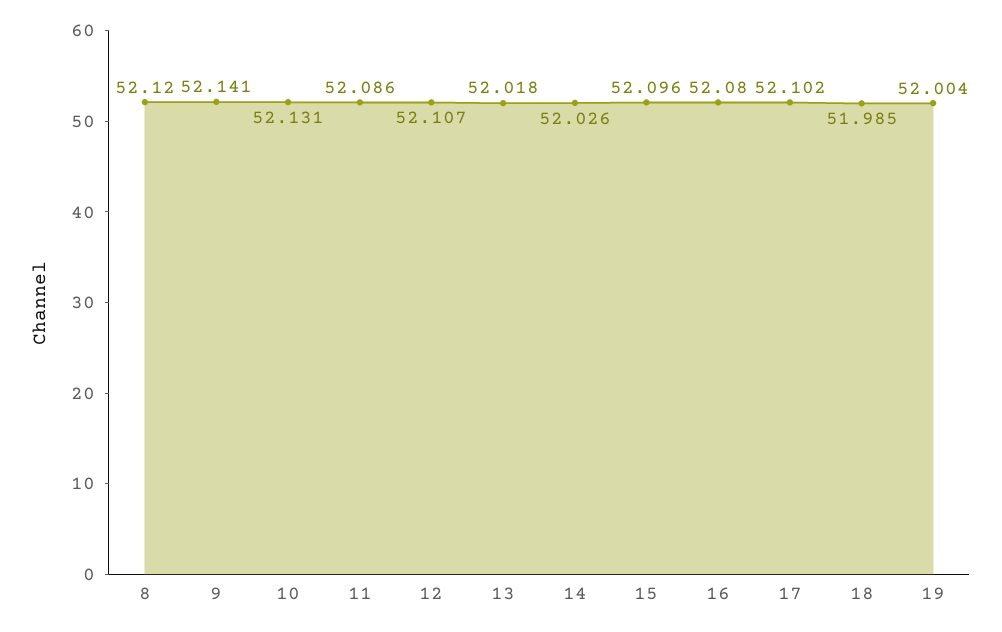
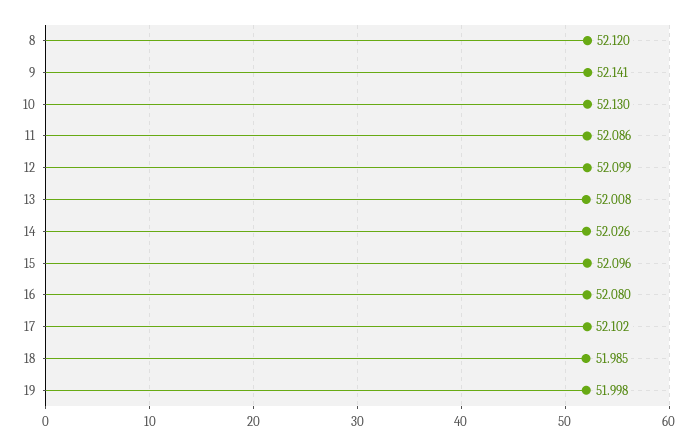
  {
    "8": 52.12,
    "9": 52.141,
-   "10": 52.131,
+   "10": 52.13,
    "11": 52.086,
-   "12": 52.107,
+   "12": 52.099,
-   "13": 52.018,
+   "13": 52.008,
    "14": 52.026,
    "15": 52.096,
    "16": 52.08,
    "17": 52.102,
    "18": 51.985,
-   "19": 52.004
+   "19": 51.998
  }

